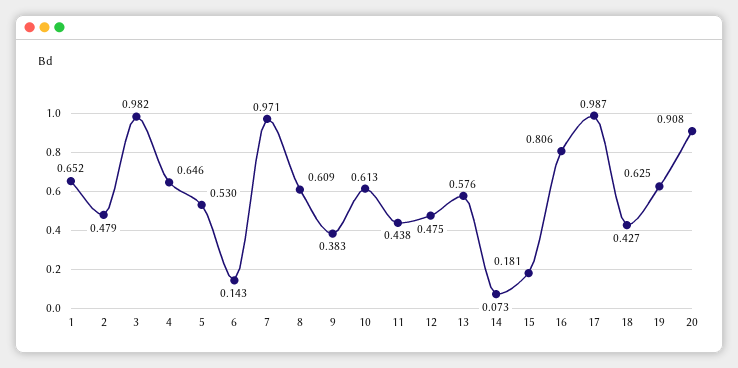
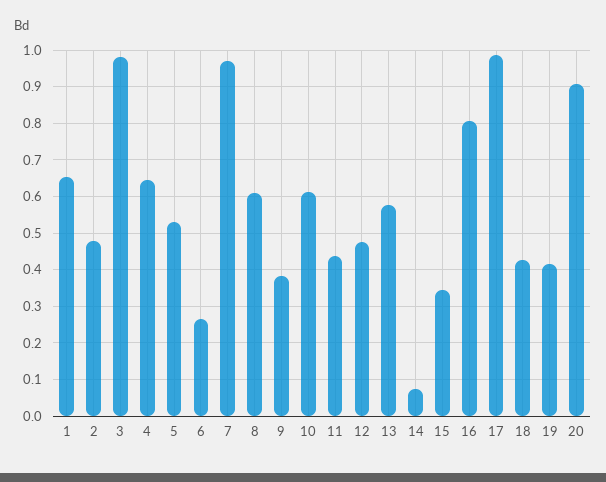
  {
    "1": 0.652,
    "2": 0.479,
    "3": 0.982,
    "4": 0.646,
    "5": 0.53,
-   "6": 0.143,
+   "6": 0.26,
    "7": 0.971,
    "8": 0.609,
    "9": 0.383,
    "10": 0.613,
    "11": 0.438,
    "12": 0.475,
    "13": 0.576,
    "14": 0.073,
-   "15": 0.181,
+   "15": 0.34,
    "16": 0.806,
    "17": 0.987,
    "18": 0.427,
-   "19": 0.625,
+   "19": 0.42,
    "20": 0.908
  }

